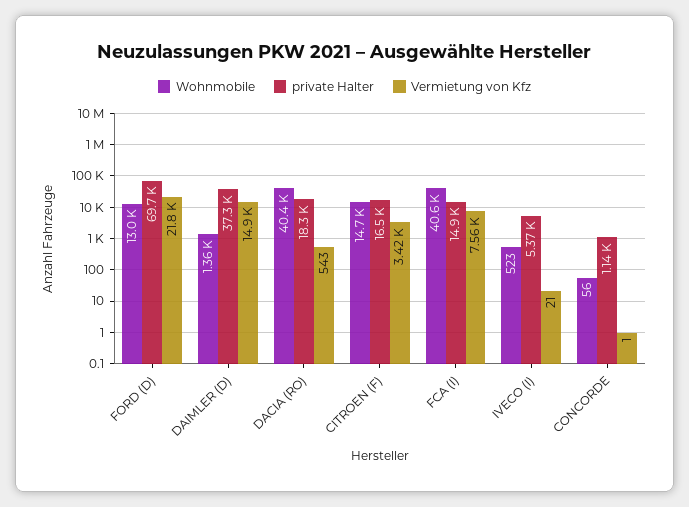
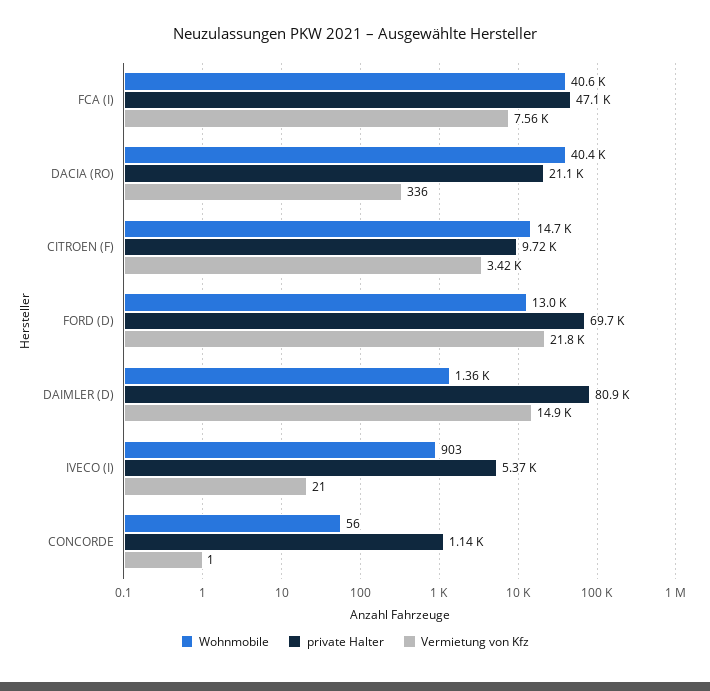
  {
    "Wohnmobile": {
      "FORD (D)": 13000,
      "DAIMLER (D)": 1360,
      "DACIA (RO)": 40400,
      "CITROEN (F)": 14700,
      "FCA (I)": 40600,
-     "IVECO (I)": 523,
+     "IVECO (I)": 903,
      "CONCORDE": 56
    },
    "private Halter": {
      "FORD (D)": 69700,
-     "DAIMLER (D)": 37300,
+     "DAIMLER (D)": 80900,
-     "DACIA (RO)": 18300,
+     "DACIA (RO)": 21100,
-     "CITROEN (F)": 16500,
+     "CITROEN (F)": 9720,
-     "FCA (I)": 14900,
+     "FCA (I)": 47100,
      "IVECO (I)": 5370,
      "CONCORDE": 1140
    },
    "Vermietung von Kfz": {
      "FORD (D)": 21800,
      "DAIMLER (D)": 14900,
-     "DACIA (RO)": 543,
+     "DACIA (RO)": 336,
      "CITROEN (F)": 3420,
      "FCA (I)": 7560,
      "IVECO (I)": 21,
      "CONCORDE": 1
    }
  }

